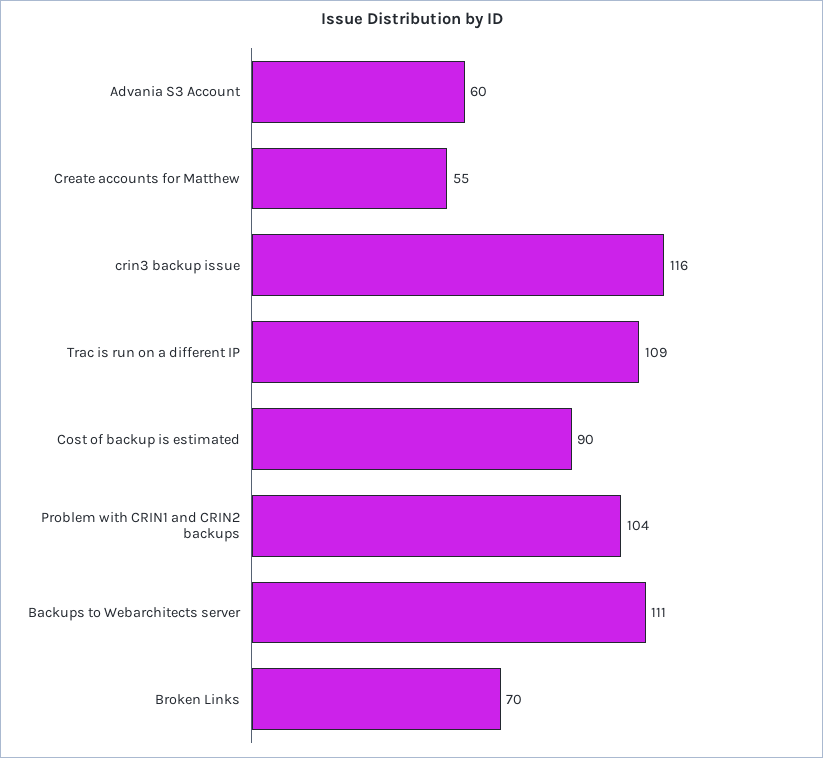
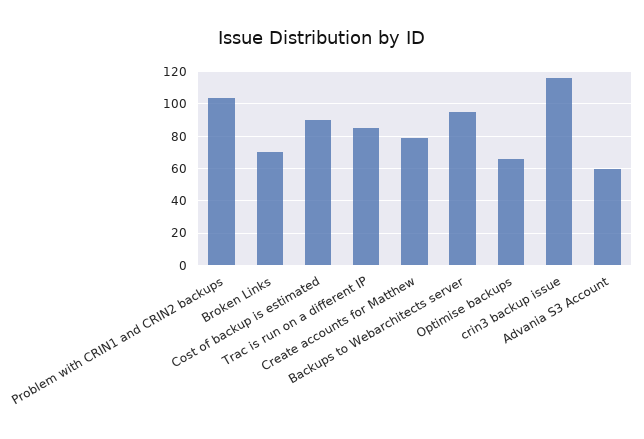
  {
    "Advania S3 Account": 60,
-   "Create accounts for Matthew": 55,
+   "Create accounts for Matthew": 80,
    "crin3 backup issue": 116,
-   "Trac is run on a different IP": 109,
+   "Trac is run on a different IP": 85,
    "Cost of backup is estimated": 90,
    "Problem with CRIN1 and CRIN2 backups": 104,
-   "Backups to Webarchitects server": 111,
+   "Backups to Webarchitects server": 95,
-   "Broken Links": 70
+   "Broken Links": 70,
+   "Optimise backups": 65
  }

